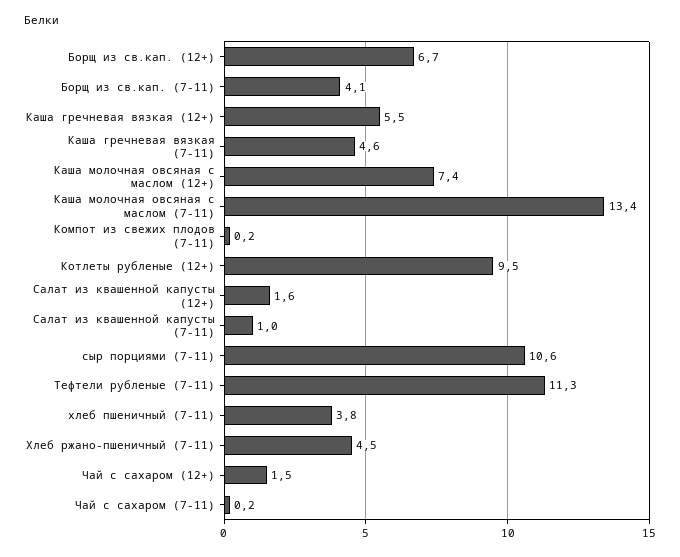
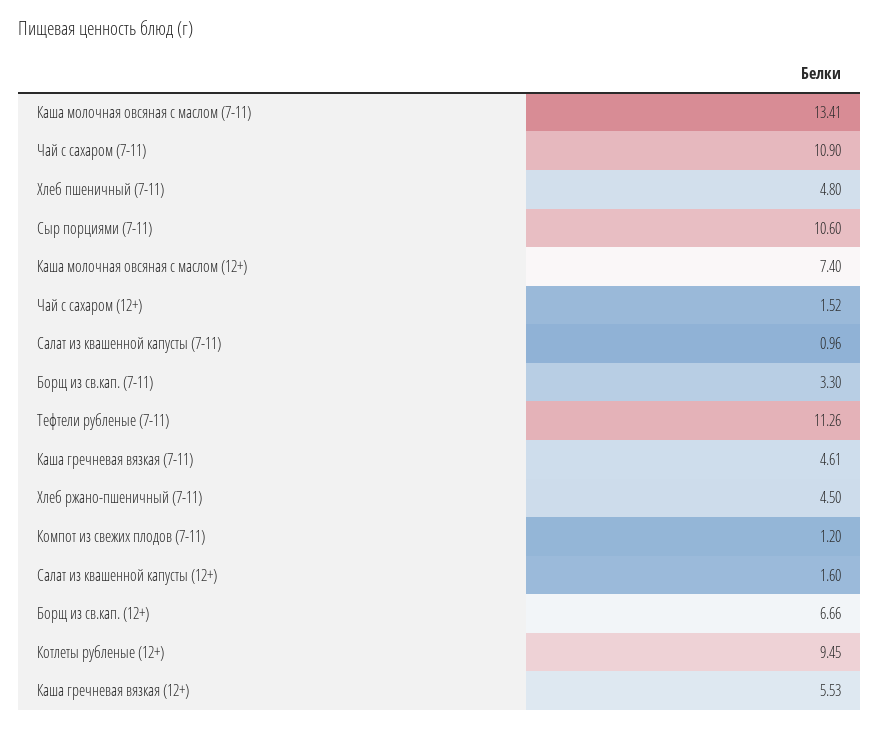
  {
    "Борщ из св.кап. (12+)": 6.66,
-   "Борщ из св.кап. (7-11)": 4.1,
+   "Борщ из св.кап. (7-11)": 3.3,
    "Каша гречневая вязкая (12+)": 5.53,
    "Каша гречневая вязкая (7-11)": 4.61,
    "Каша молочная овсяная с маслом (12+)": 7.4,
    "Каша молочная овсяная с маслом (7-11)": 13.41,
-   "Компот из свежих плодов (7-11)": 0.2,
+   "Компот из свежих плодов (7-11)": 1.2,
    "Котлеты рубленые (12+)": 9.45,
    "Салат из квашенной капусты (12+)": 1.6,
    "Салат из квашенной капусты (7-11)": 0.96,
    "сыр порциями (7-11)": 10.6,
    "Тефтели рубленые (7-11)": 11.26,
-   "хлеб пшеничный (7-11)": 3.8,
+   "хлеб пшеничный (7-11)": 4.8,
    "Хлеб ржано-пшеничный (7-11)": 4.5,
    "Чай с сахаром (12+)": 1.52,
-   "Чай с сахаром (7-11)": 0.2
+   "Чай с сахаром (7-11)": 10.9
  }

